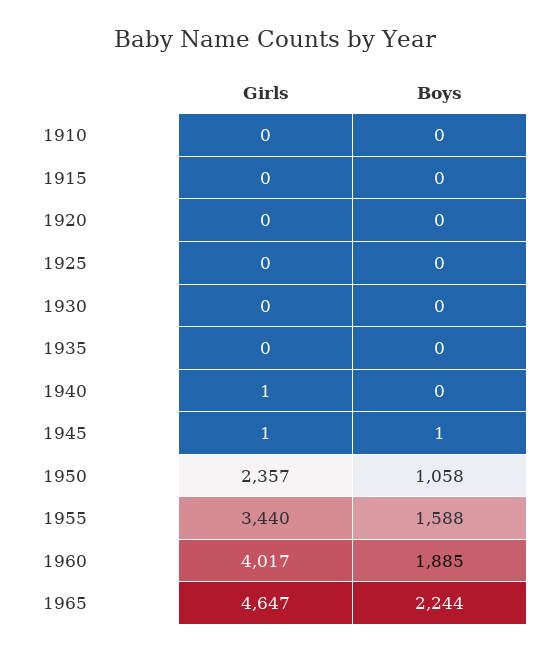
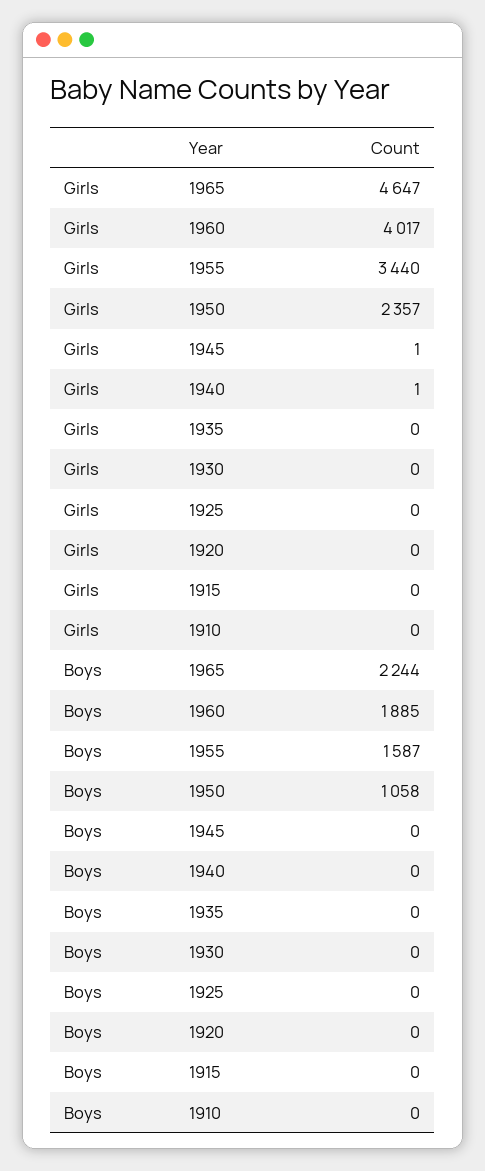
  {
    "Girls": {
      "1910": 0,
      "1915": 0,
      "1920": 0,
      "1925": 0,
      "1930": 0,
      "1935": 0,
      "1940": 1,
      "1945": 1,
      "1950": 2357,
      "1955": 3440,
      "1960": 4017,
      "1965": 4647
    },
    "Boys": {
      "1910": 0,
      "1915": 0,
      "1920": 0,
      "1925": 0,
      "1930": 0,
      "1935": 0,
      "1940": 0,
-     "1945": 1,
+     "1945": 0,
      "1950": 1058,
-     "1955": 1588,
+     "1955": 1587,
      "1960": 1885,
      "1965": 2244
    }
  }

